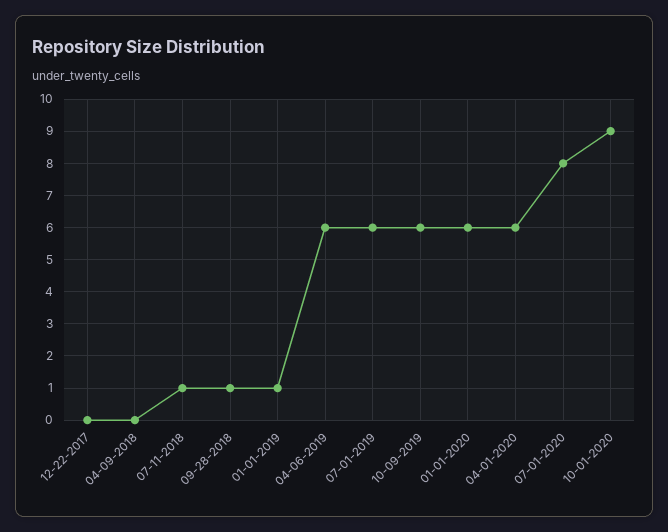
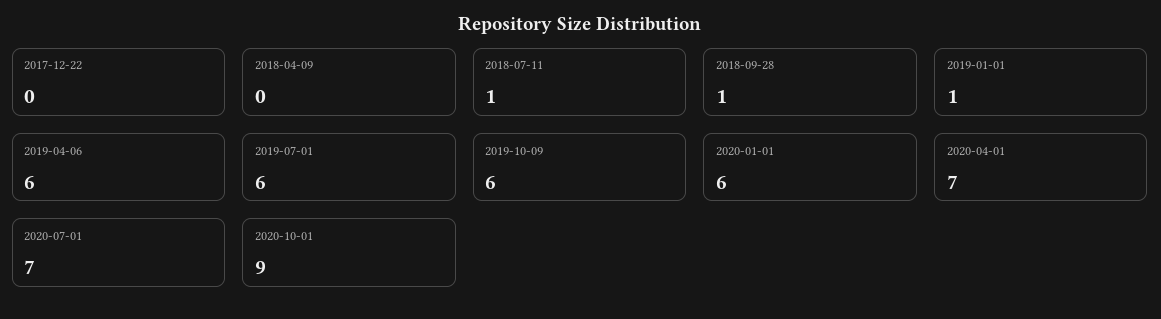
  {
    "12-22-2017": 0,
    "04-09-2018": 0,
    "07-11-2018": 1,
    "09-28-2018": 1,
    "01-01-2019": 1,
    "04-06-2019": 6,
    "07-01-2019": 6,
    "10-09-2019": 6,
    "01-01-2020": 6,
-   "04-01-2020": 6,
+   "04-01-2020": 7,
-   "07-01-2020": 8,
+   "07-01-2020": 7,
    "10-01-2020": 9
  }

